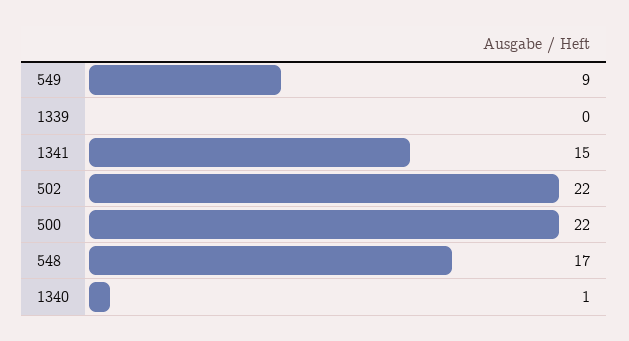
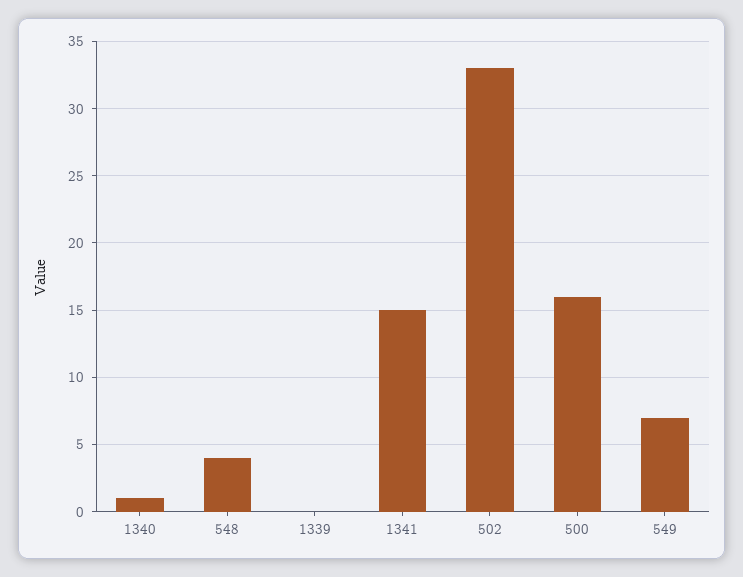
  {
-   "549": 9,
+   "549": 7,
    "1339": 0,
    "1341": 15,
-   "502": 22,
+   "502": 33,
-   "500": 22,
+   "500": 16,
-   "548": 17,
+   "548": 4,
    "1340": 1
  }

